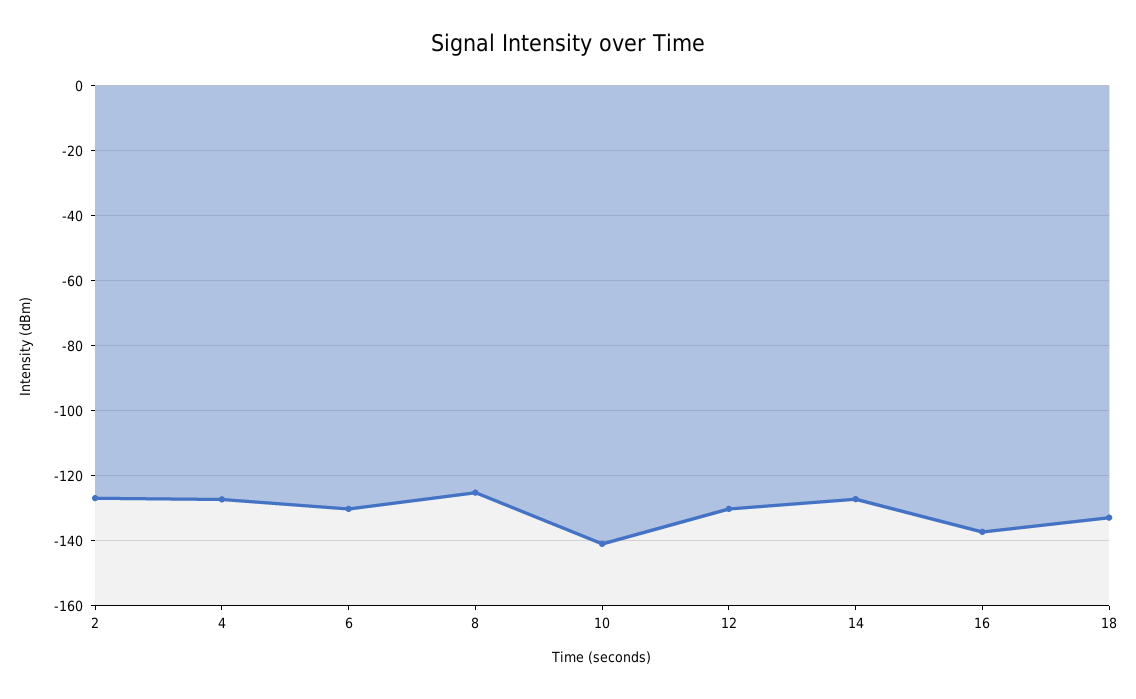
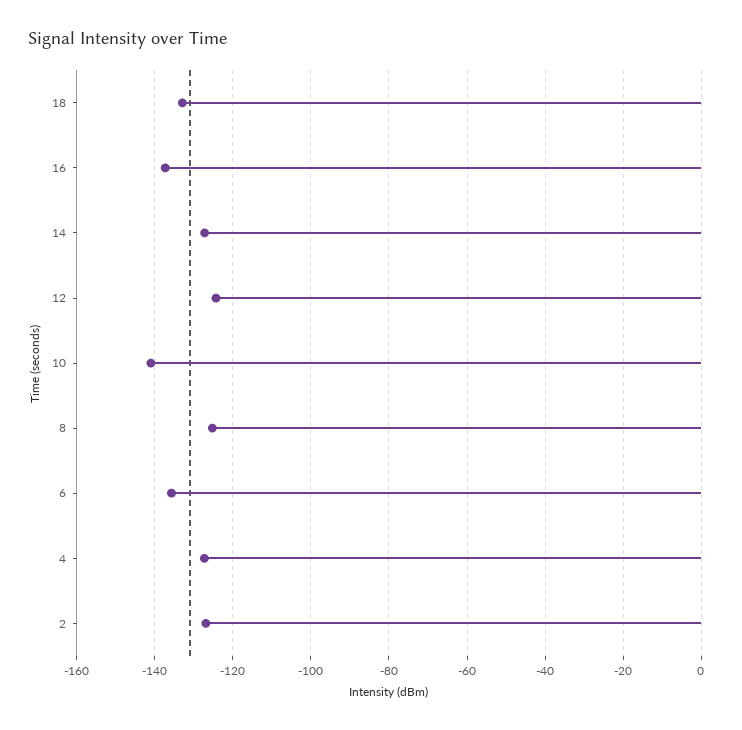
  {
    "2": -126,
    "4": -128,
-   "6": -130,
+   "6": -136,
    "8": -126,
    "10": -142,
-   "12": -130,
+   "12": -124,
    "14": -128,
    "16": -138,
    "18": -132
  }

